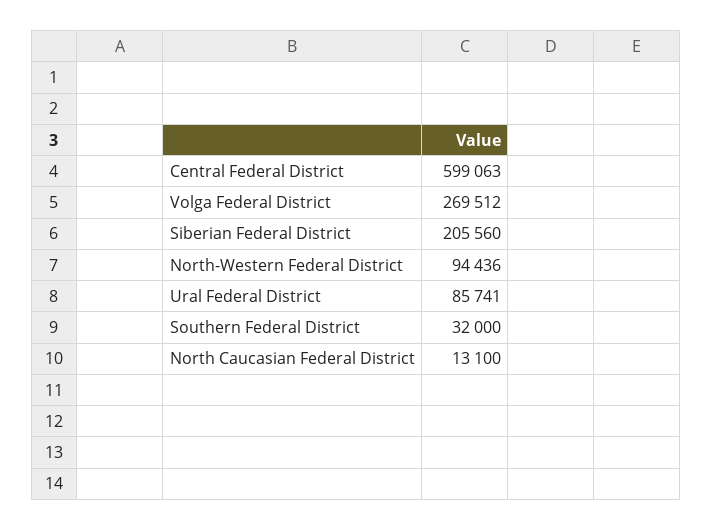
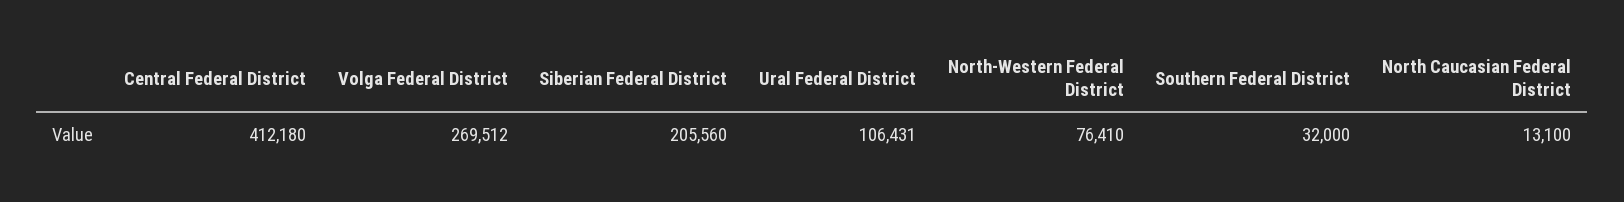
  {
-   "Central Federal District": 599063,
+   "Central Federal District": 412180,
    "Volga Federal District": 269512,
    "Siberian Federal District": 205560,
-   "North-Western Federal District": 94436,
+   "North-Western Federal District": 76410,
-   "Ural Federal District": 85741,
+   "Ural Federal District": 106431,
    "Southern Federal District": 32000,
    "North Caucasian Federal District": 13100
  }

